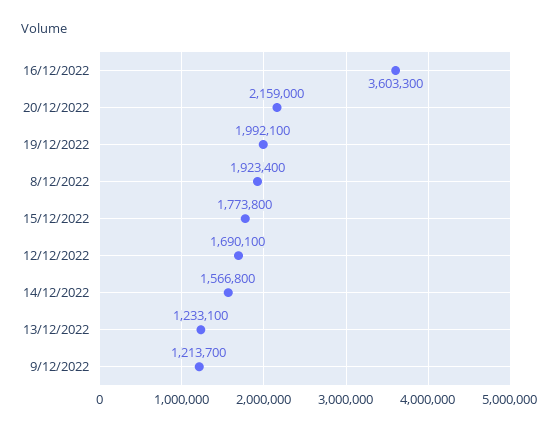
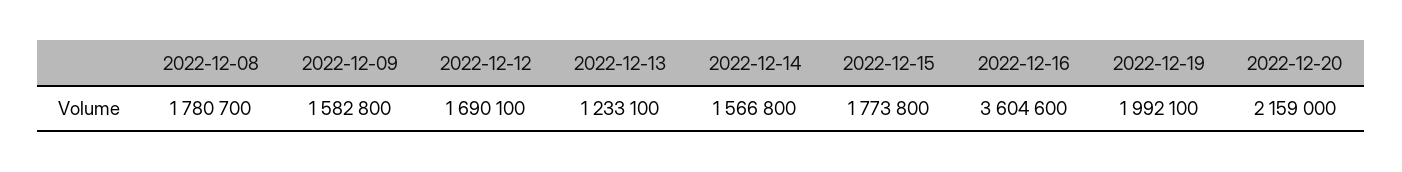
  {
-   "16/12/2022": 3603300,
+   "16/12/2022": 3604600,
    "20/12/2022": 2159000,
    "19/12/2022": 1992100,
-   "8/12/2022": 1923400,
+   "8/12/2022": 1780700,
    "15/12/2022": 1773800,
    "12/12/2022": 1690100,
    "14/12/2022": 1566800,
    "13/12/2022": 1233100,
-   "9/12/2022": 1213700
+   "9/12/2022": 1582800
  }

